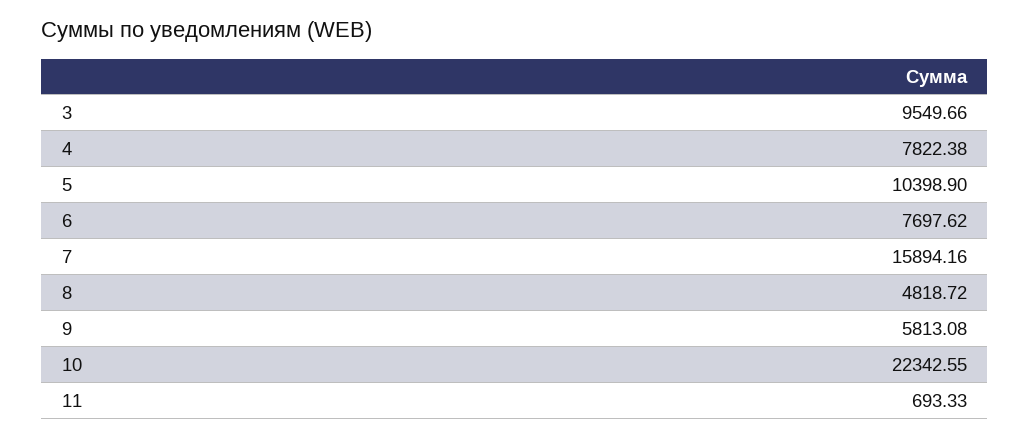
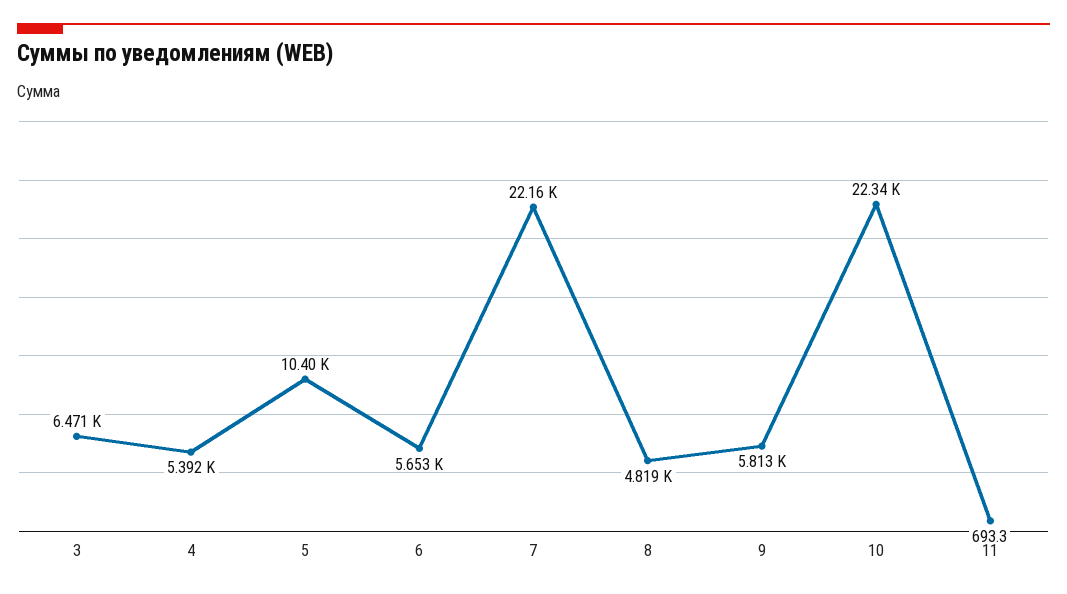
  {
-   "3": 9549.66,
+   "3": 6471,
-   "4": 7822.38,
+   "4": 5392,
    "5": 10398.9,
-   "6": 7697.62,
+   "6": 5653,
-   "7": 15894.16,
+   "7": 22160,
    "8": 4818.72,
    "9": 5813.08,
    "10": 22342.55,
    "11": 693.33
  }

